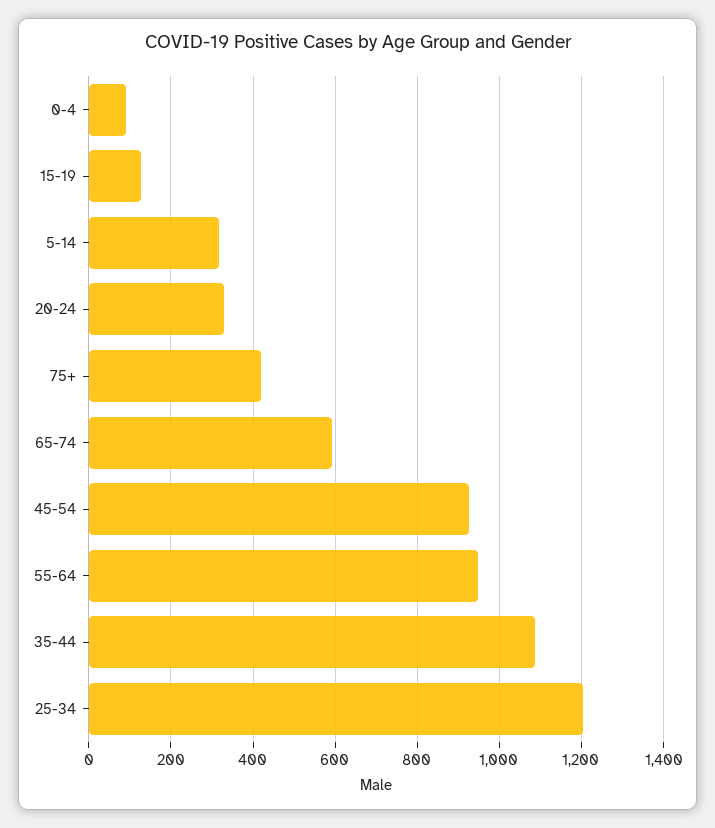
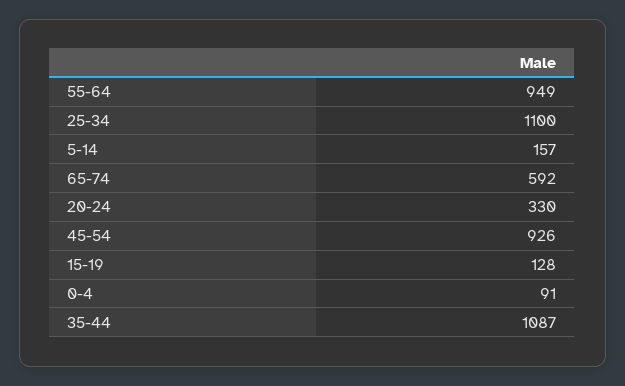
  {
    "0-4": 91,
    "15-19": 128,
-   "5-14": 320,
+   "5-14": 157,
    "20-24": 330,
-   "75+": 420,
    "65-74": 592,
    "45-54": 926,
    "55-64": 949,
    "35-44": 1087,
-   "25-34": 1200
+   "25-34": 1100
  }

